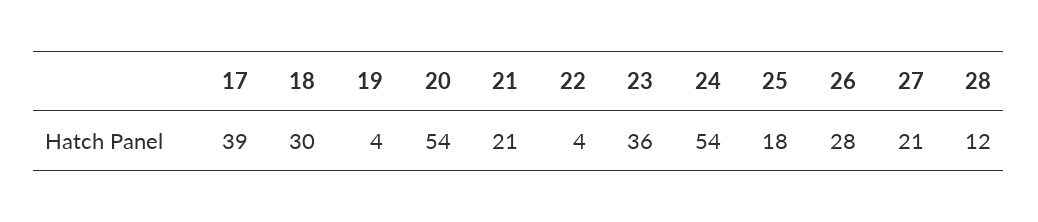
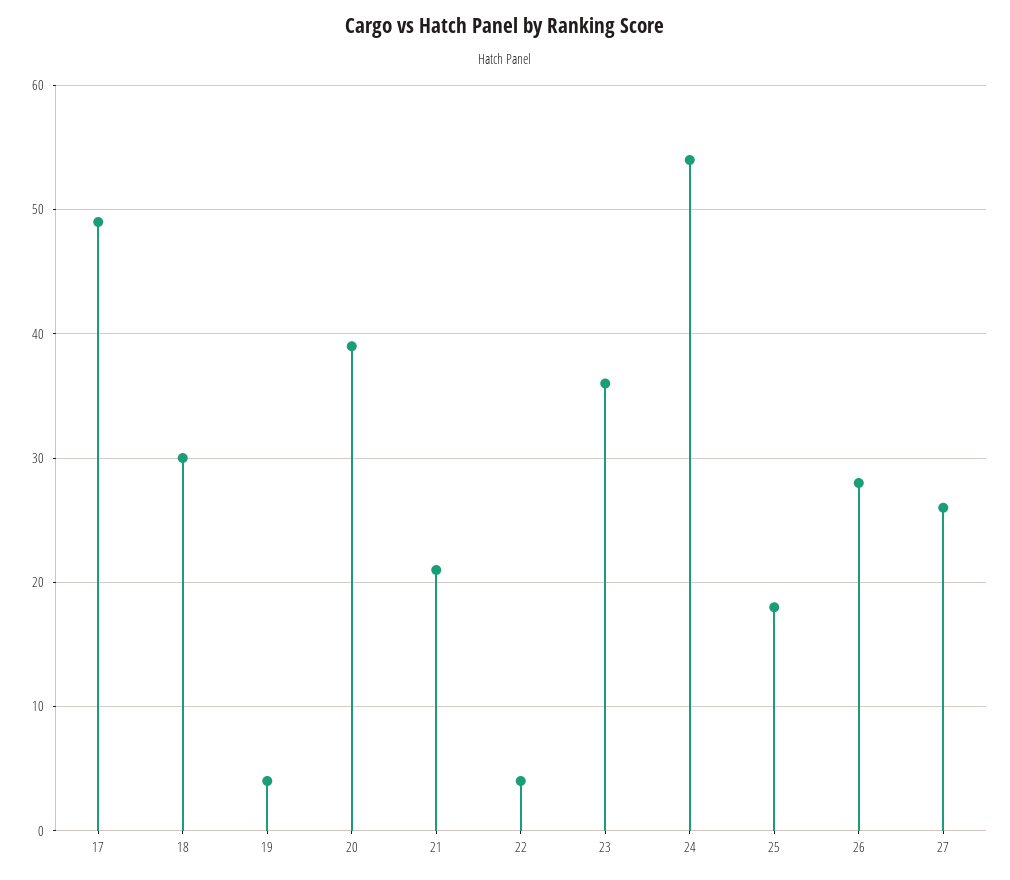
  {
-   "17": 39,
+   "17": 49,
    "18": 30,
    "19": 4,
-   "20": 54,
+   "20": 39,
    "21": 21,
    "22": 4,
    "23": 36,
    "24": 54,
    "25": 18,
    "26": 28,
-   "27": 21,
+   "27": 26
-   "28": 12
  }

